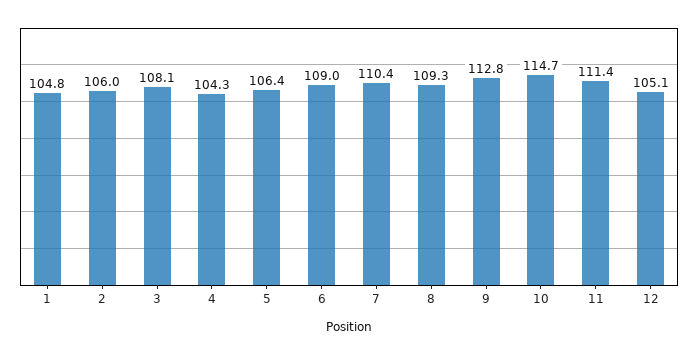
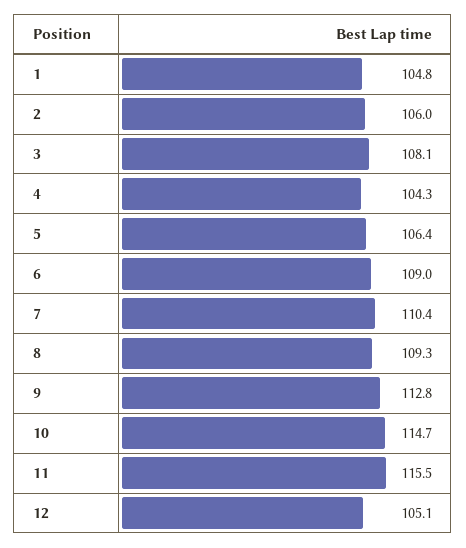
  {
    "1": 104.8,
    "2": 106,
    "3": 108.1,
    "4": 104.3,
    "5": 106.4,
    "6": 109,
    "7": 110.4,
    "8": 109.3,
    "9": 112.8,
    "10": 114.7,
-   "11": 111.4,
+   "11": 115.5,
    "12": 105.1
  }

